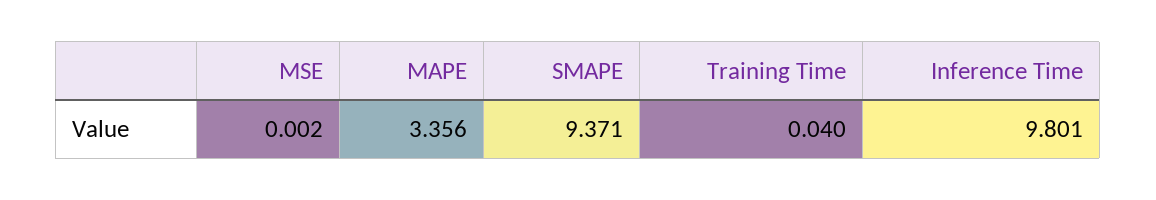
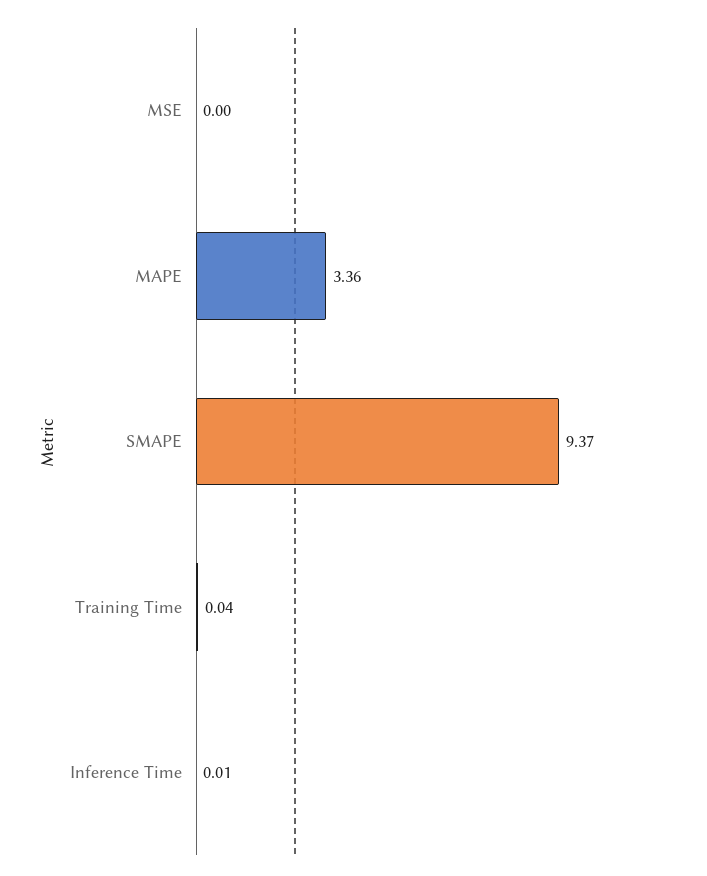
  {
    "MSE": 0.002,
    "MAPE": 3.356,
    "SMAPE": 9.371,
    "Training Time": 0.04,
-   "Inference Time": 9.801
+   "Inference Time": 0.01
  }

